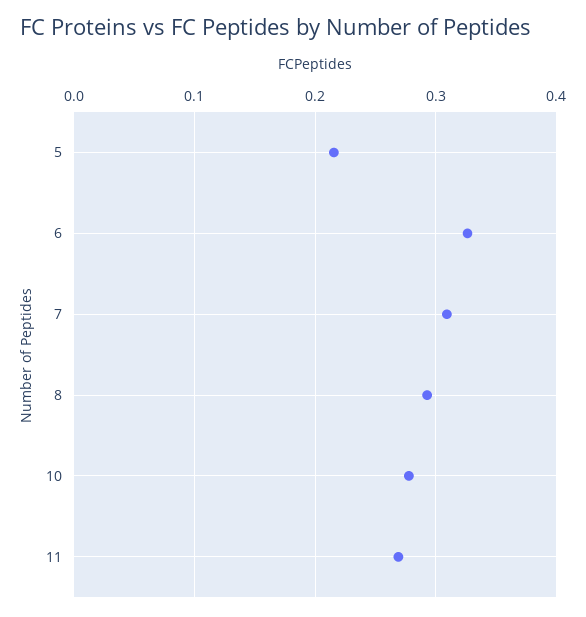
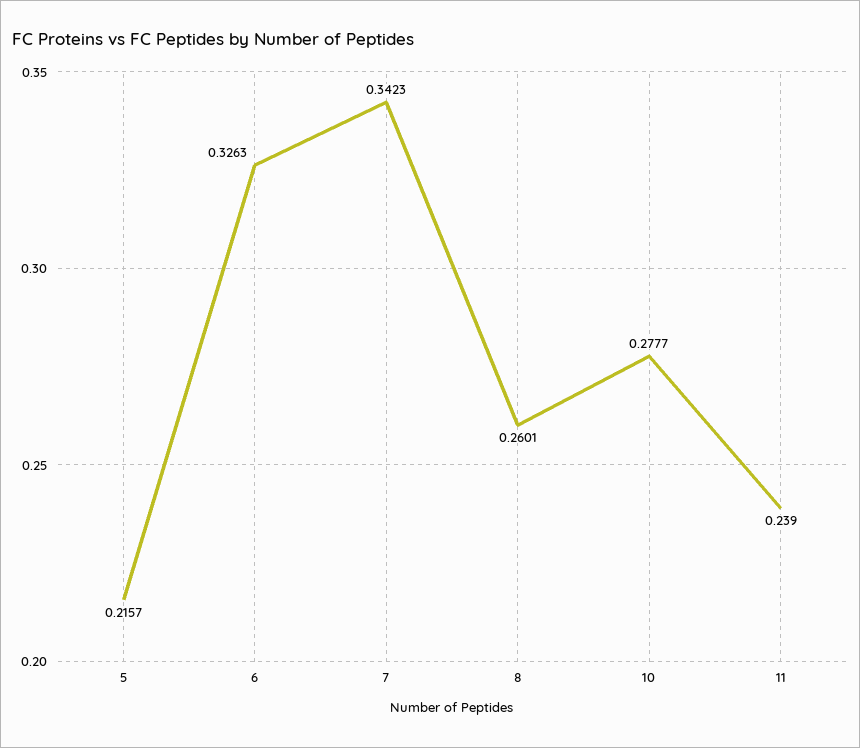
  {
    "5": 0.2157,
    "6": 0.3263,
-   "7": 0.31,
+   "7": 0.3423,
-   "8": 0.29,
+   "8": 0.2601,
    "10": 0.2777,
-   "11": 0.27
+   "11": 0.239
  }

